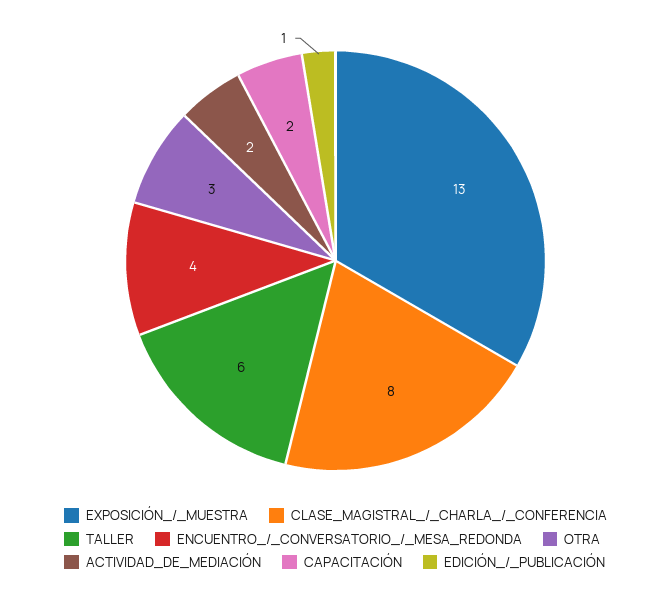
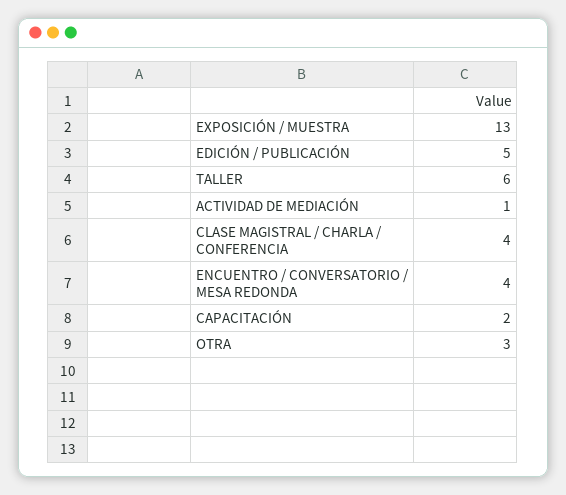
  {
    "EXPOSICIÓN_/_MUESTRA": 13,
-   "CLASE_MAGISTRAL_/_CHARLA_/_CONFERENCIA": 8,
+   "CLASE_MAGISTRAL_/_CHARLA_/_CONFERENCIA": 4,
    "TALLER": 6,
    "ENCUENTRO_/_CONVERSATORIO_/_MESA_REDONDA": 4,
    "OTRA": 3,
-   "ACTIVIDAD_DE_MEDIACIÓN": 2,
+   "ACTIVIDAD_DE_MEDIACIÓN": 1,
    "CAPACITACIÓN": 2,
-   "EDICIÓN_/_PUBLICACIÓN": 1
+   "EDICIÓN_/_PUBLICACIÓN": 5
  }

